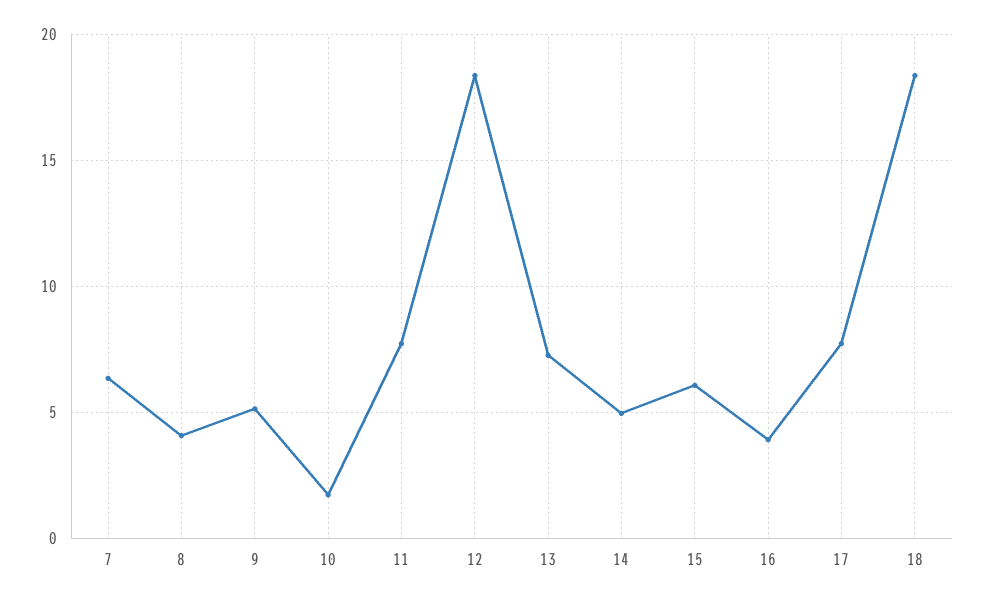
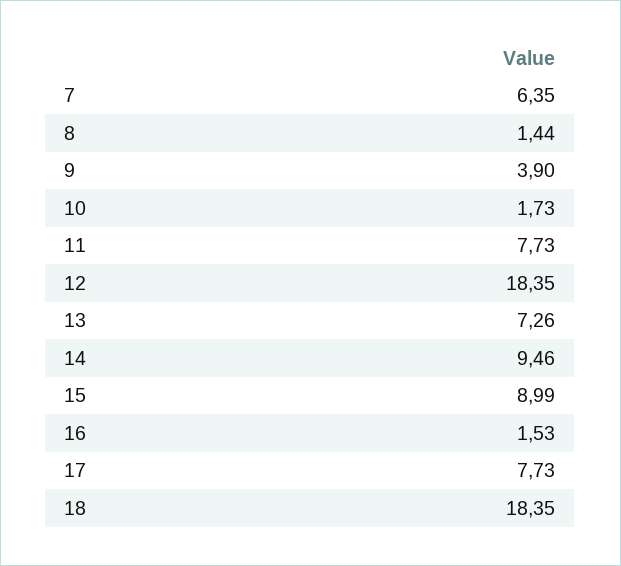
  {
    "7": 6.35,
-   "8": 4,
+   "8": 1.44,
-   "9": 5,
+   "9": 3.9,
    "10": 1.73,
    "11": 7.73,
    "12": 18.35,
    "13": 7.26,
-   "14": 5,
+   "14": 9.46,
-   "15": 6,
+   "15": 8.99,
-   "16": 4,
+   "16": 1.53,
    "17": 7.73,
    "18": 18.35
  }

